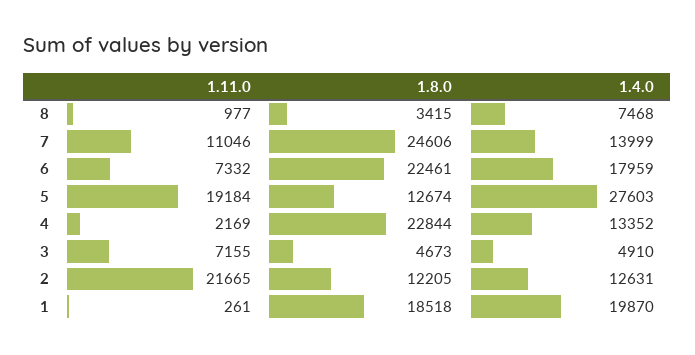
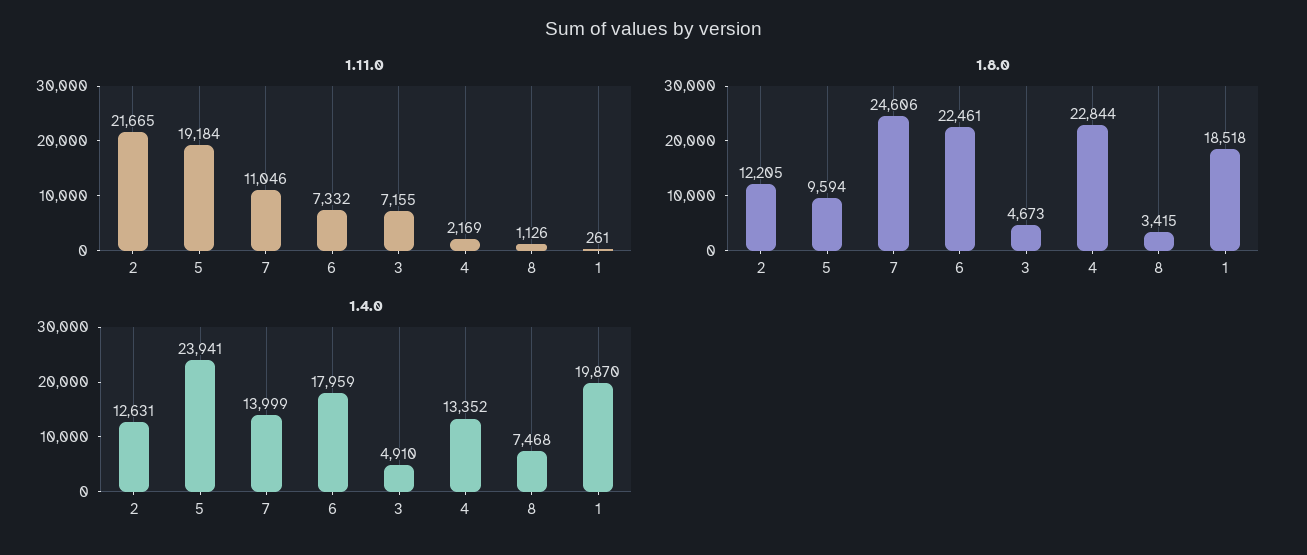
  {
    "1.11.0": {
-     "8": 977,
+     "8": 1126,
      "7": 11046,
      "6": 7332,
      "5": 19184,
      "4": 2169,
      "3": 7155,
      "2": 21665,
      "1": 261
    },
    "1.8.0": {
      "8": 3415,
      "7": 24606,
      "6": 22461,
-     "5": 12674,
+     "5": 9594,
      "4": 22844,
      "3": 4673,
      "2": 12205,
      "1": 18518
    },
    "1.4.0": {
      "8": 7468,
      "7": 13999,
      "6": 17959,
-     "5": 27603,
+     "5": 23941,
      "4": 13352,
      "3": 4910,
      "2": 12631,
      "1": 19870
    }
  }

